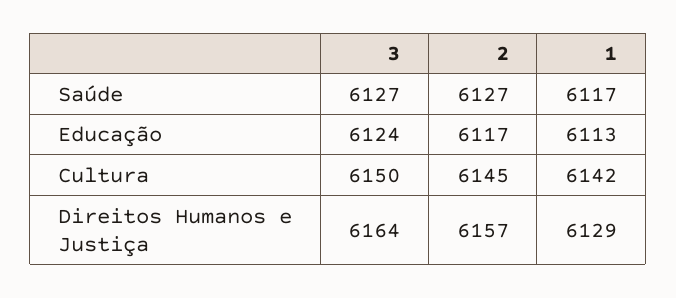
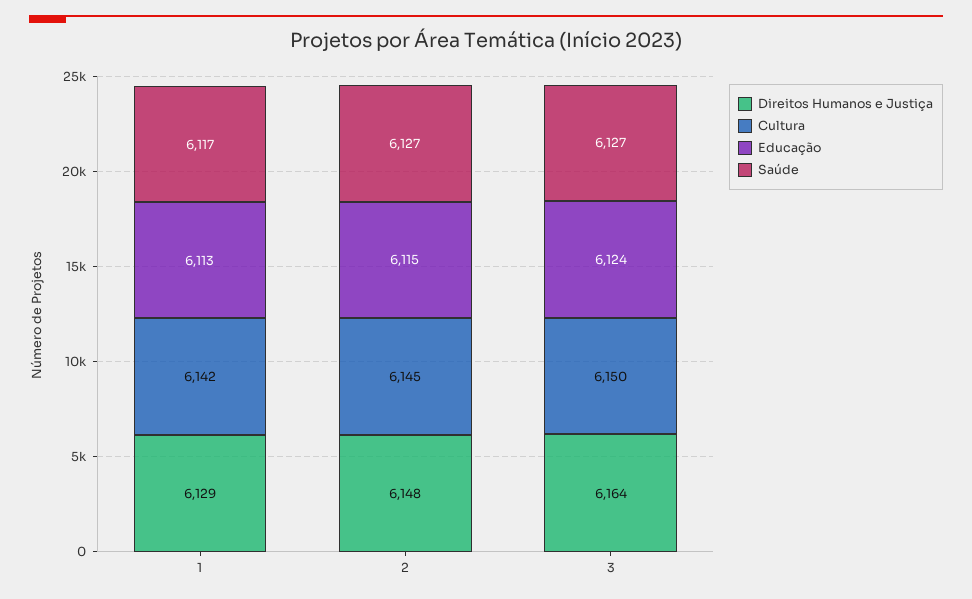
  {
    "Saúde": {
      "3": 6127,
      "2": 6127,
      "1": 6117
    },
    "Educação": {
      "3": 6124,
-     "2": 6117,
+     "2": 6115,
      "1": 6113
    },
    "Cultura": {
      "3": 6150,
      "2": 6145,
      "1": 6142
    },
    "Direitos Humanos e Justiça": {
      "3": 6164,
-     "2": 6157,
+     "2": 6148,
      "1": 6129
    }
  }

